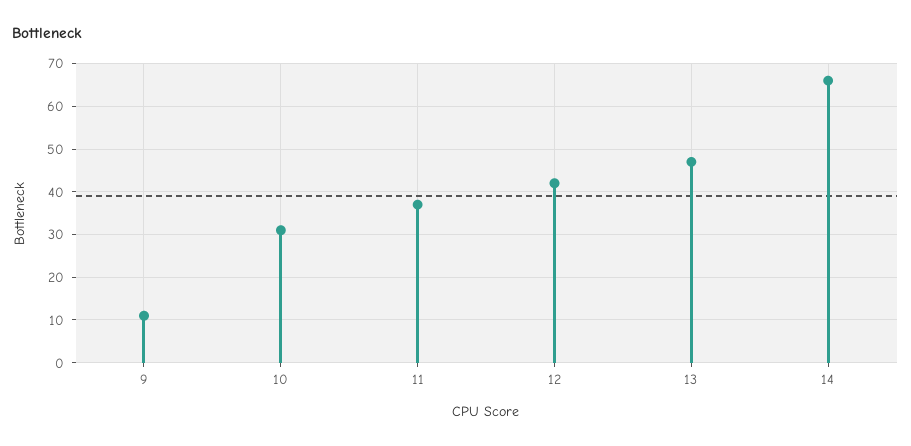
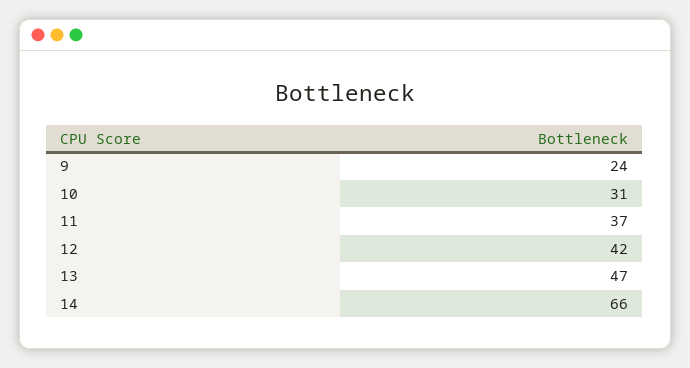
  {
-   "9": 10,
+   "9": 24,
    "10": 31,
    "11": 37,
    "12": 42,
    "13": 47,
    "14": 66
  }

